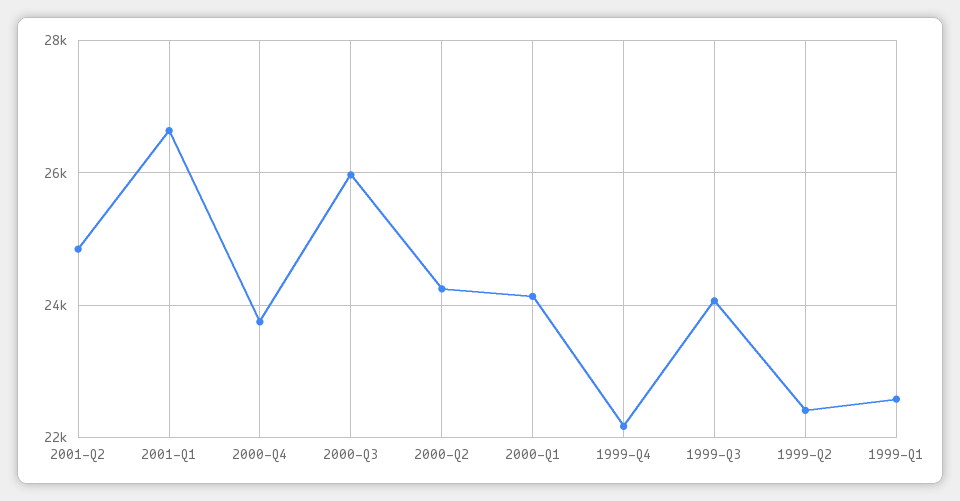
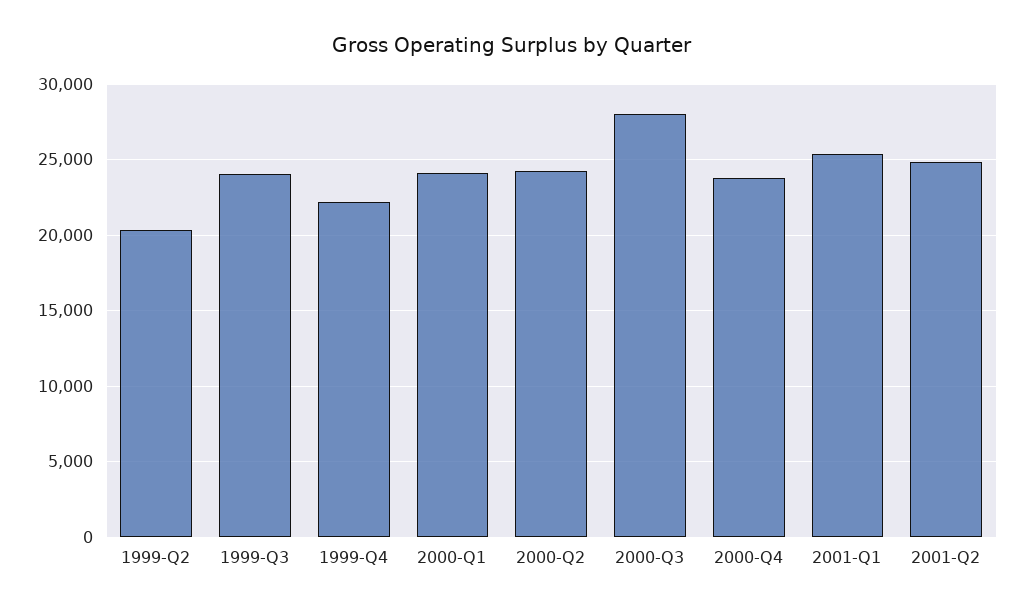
  {
    "2001-Q2": 24800,
-   "2001-Q1": 26600,
+   "2001-Q1": 25500,
    "2000-Q4": 23800,
-   "2000-Q3": 26000,
+   "2000-Q3": 28000,
    "2000-Q2": 24200,
    "2000-Q1": 24200,
    "1999-Q4": 22200,
    "1999-Q3": 24000,
-   "1999-Q2": 22400,
+   "1999-Q2": 20500
-   "1999-Q1": 22600
  }

